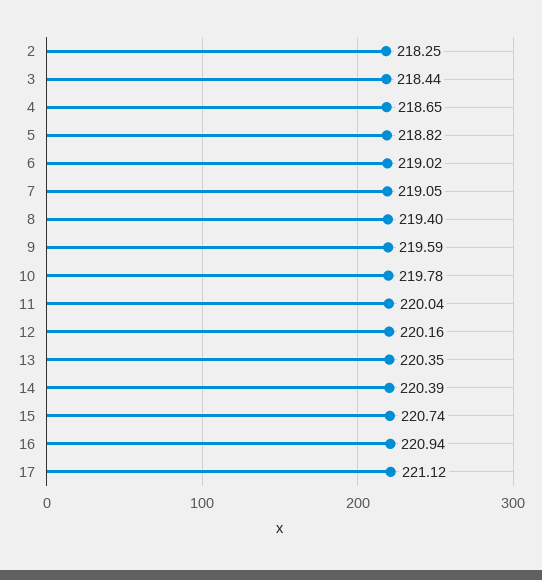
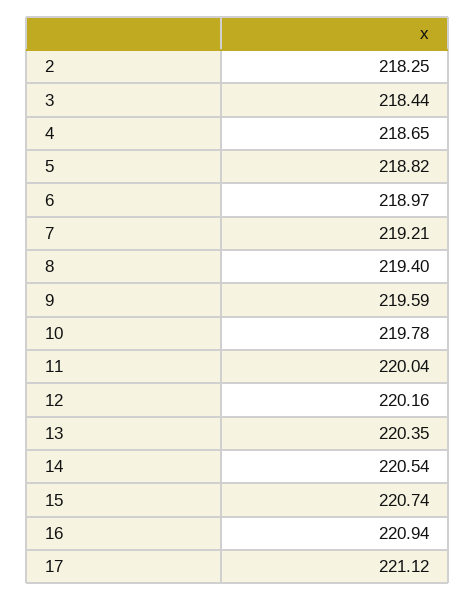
  {
    "2": 218.25,
    "3": 218.44,
    "4": 218.65,
    "5": 218.82,
-   "6": 219.02,
+   "6": 218.97,
-   "7": 219.05,
+   "7": 219.21,
    "8": 219.4,
    "9": 219.59,
    "10": 219.78,
    "11": 220.04,
    "12": 220.16,
    "13": 220.35,
-   "14": 220.39,
+   "14": 220.54,
    "15": 220.74,
    "16": 220.94,
    "17": 221.12
  }

